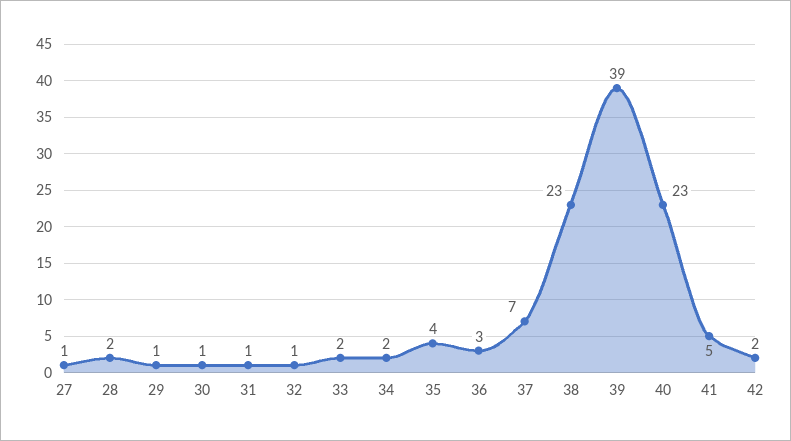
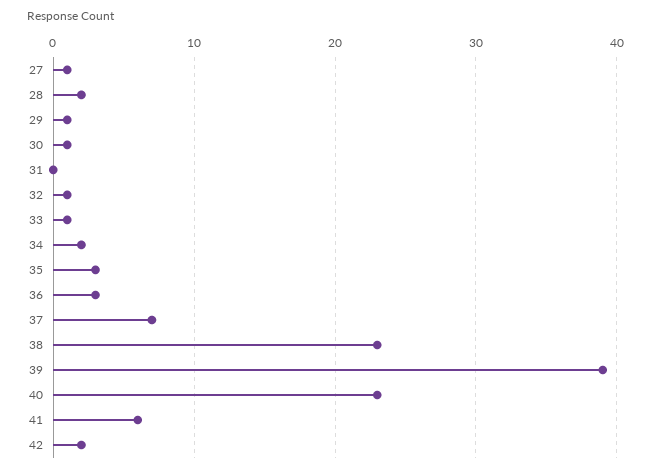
  {
    "27": 1,
    "28": 2,
    "29": 1,
    "30": 1,
-   "31": 1,
+   "31": 0,
    "32": 1,
-   "33": 2,
+   "33": 1,
    "34": 2,
-   "35": 4,
+   "35": 3,
    "36": 3,
    "37": 7,
    "38": 23,
    "39": 39,
    "40": 23,
-   "41": 5,
+   "41": 6,
    "42": 2
  }

